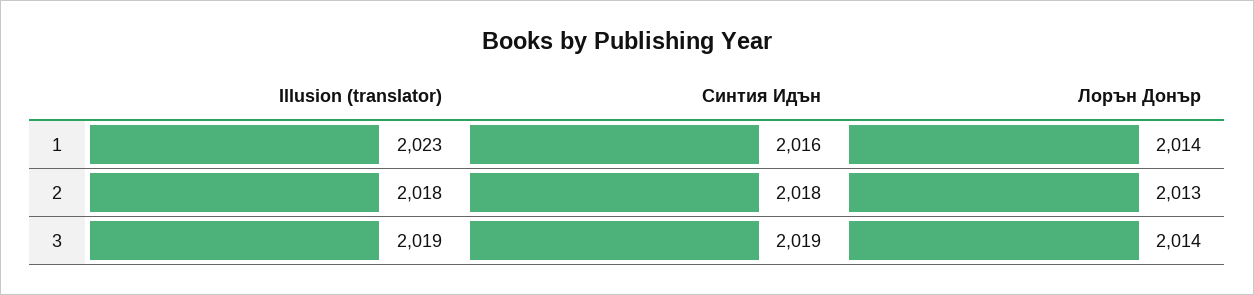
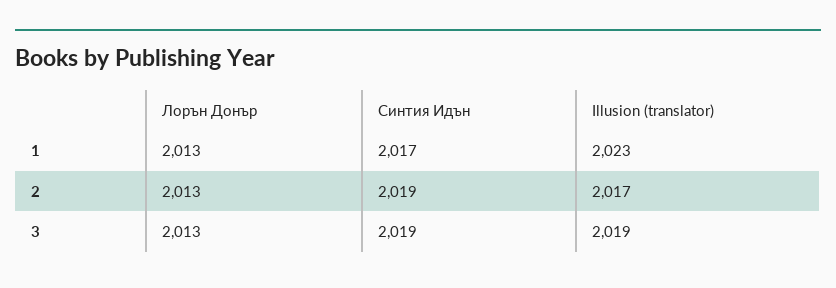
  {
    "Illusion (translator)": {
      "1": 2023,
-     "2": 2018,
+     "2": 2017,
      "3": 2019
    },
    "Синтия Идън": {
-     "1": 2016,
+     "1": 2017,
-     "2": 2018,
+     "2": 2019,
      "3": 2019
    },
    "Лорън Донър": {
-     "1": 2014,
+     "1": 2013,
      "2": 2013,
-     "3": 2014
+     "3": 2013
    }
  }

